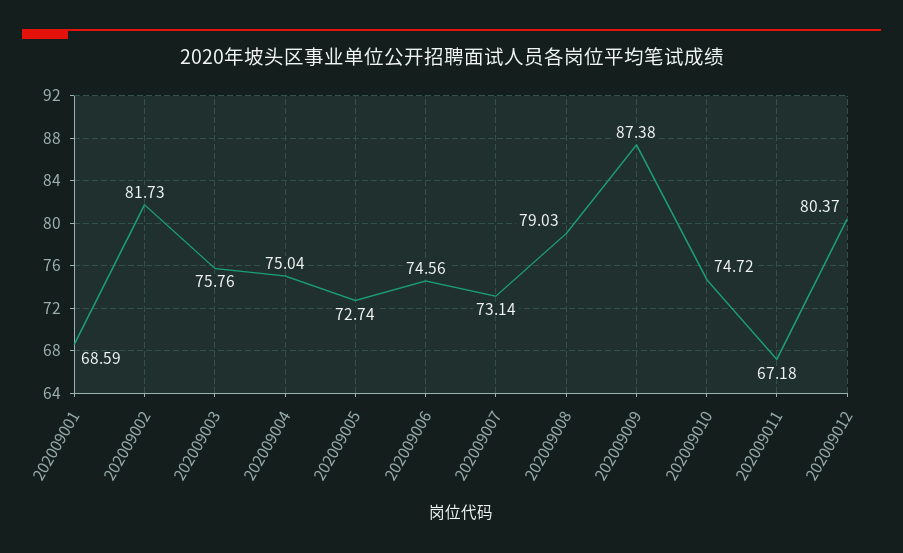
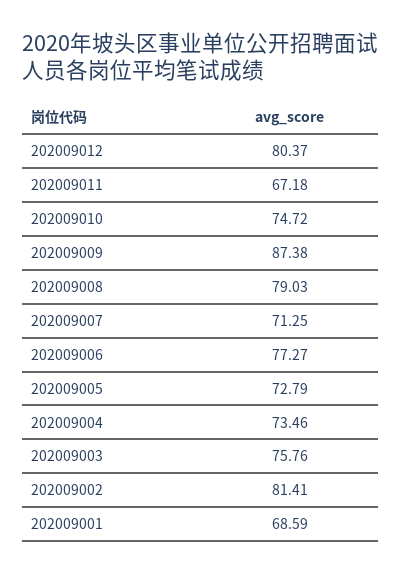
  {
    "202009001": 68.59,
-   "202009002": 81.73,
+   "202009002": 81.41,
    "202009003": 75.76,
-   "202009004": 75.04,
+   "202009004": 73.46,
-   "202009005": 72.74,
+   "202009005": 72.79,
-   "202009006": 74.56,
+   "202009006": 77.27,
-   "202009007": 73.14,
+   "202009007": 71.25,
    "202009008": 79.03,
    "202009009": 87.38,
    "202009010": 74.72,
    "202009011": 67.18,
    "202009012": 80.37
  }

